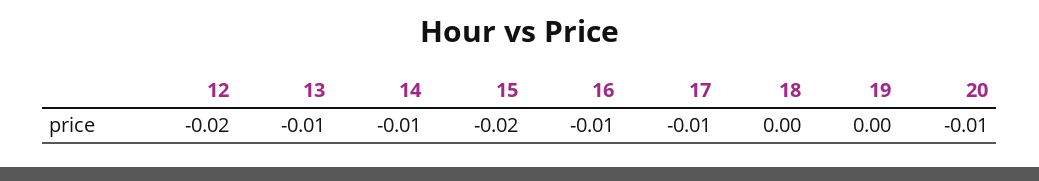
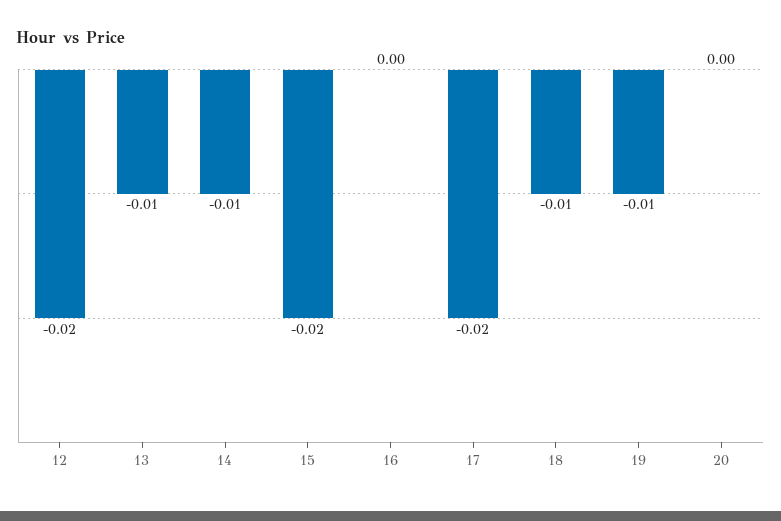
  {
    "12": -0.02,
    "13": -0.01,
    "14": -0.01,
    "15": -0.02,
-   "16": -0.01,
+   "16": 0,
-   "17": -0.01,
+   "17": -0.02,
-   "18": 0,
+   "18": -0.01,
-   "19": 0,
+   "19": -0.01,
-   "20": -0.01
+   "20": 0
  }

